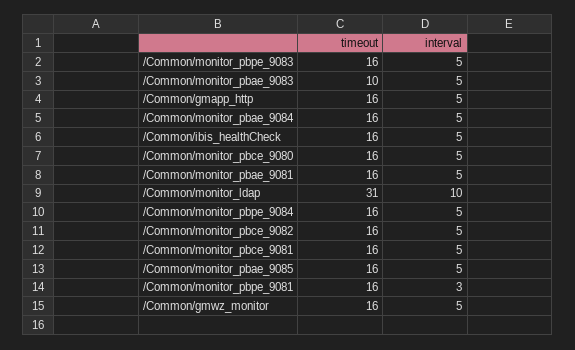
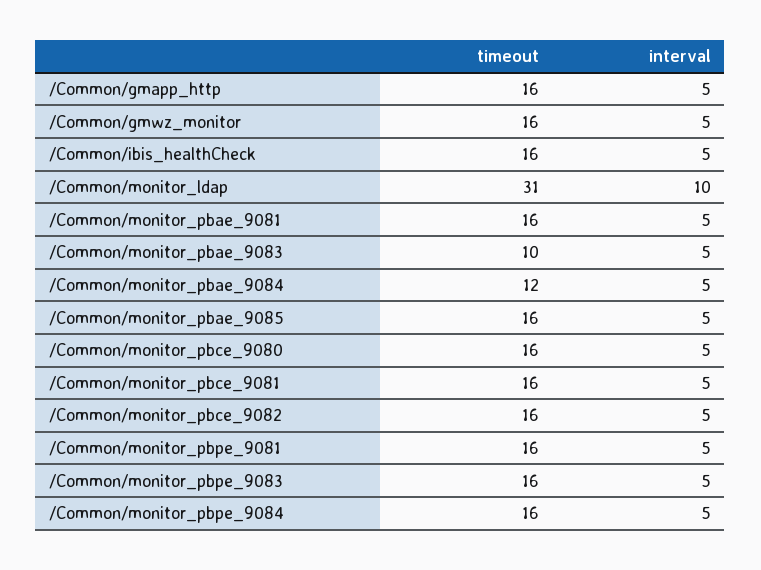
  {
    "timeout": {
      "/Common/monitor_pbpe_9083": 16,
      "/Common/monitor_pbae_9083": 10,
      "/Common/gmapp_http": 16,
-     "/Common/monitor_pbae_9084": 16,
+     "/Common/monitor_pbae_9084": 12,
      "/Common/ibis_healthCheck": 16,
      "/Common/monitor_pbce_9080": 16,
      "/Common/monitor_pbae_9081": 16,
      "/Common/monitor_ldap": 31,
      "/Common/monitor_pbpe_9084": 16,
      "/Common/monitor_pbce_9082": 16,
      "/Common/monitor_pbce_9081": 16,
      "/Common/monitor_pbae_9085": 16,
      "/Common/monitor_pbpe_9081": 16,
      "/Common/gmwz_monitor": 16
    },
    "interval": {
      "/Common/monitor_pbpe_9083": 5,
      "/Common/monitor_pbae_9083": 5,
      "/Common/gmapp_http": 5,
      "/Common/monitor_pbae_9084": 5,
      "/Common/ibis_healthCheck": 5,
      "/Common/monitor_pbce_9080": 5,
      "/Common/monitor_pbae_9081": 5,
      "/Common/monitor_ldap": 10,
      "/Common/monitor_pbpe_9084": 5,
      "/Common/monitor_pbce_9082": 5,
      "/Common/monitor_pbce_9081": 5,
      "/Common/monitor_pbae_9085": 5,
-     "/Common/monitor_pbpe_9081": 3,
+     "/Common/monitor_pbpe_9081": 5,
      "/Common/gmwz_monitor": 5
    }
  }

